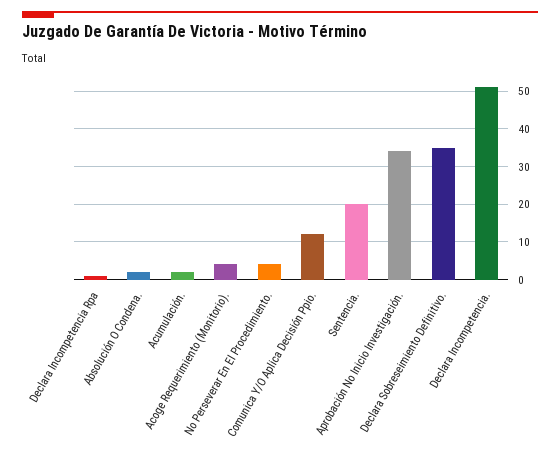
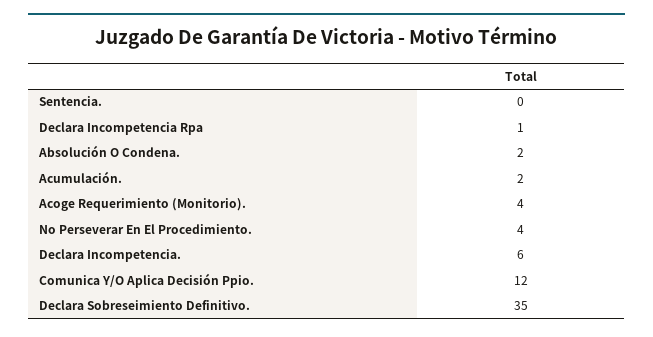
  {
    "Declara Incompetencia Rpa": 1,
    "Absolución O Condena.": 2,
    "Acumulación.": 2,
    "Acoge Requerimiento (Monitorio).": 4,
    "No Perseverar En El Procedimiento.": 4,
    "Comunica Y/O Aplica Decisión Ppio.": 12,
-   "Sentencia.": 20,
+   "Sentencia.": 0,
-   "Aprobación No Inicio Investigación.": 35,
    "Declara Sobreseimiento Definitivo.": 35,
-   "Declara Incompetencia.": 50
+   "Declara Incompetencia.": 6
  }

